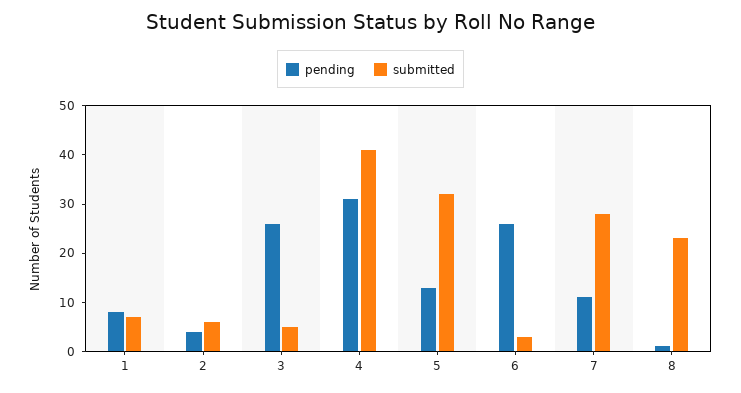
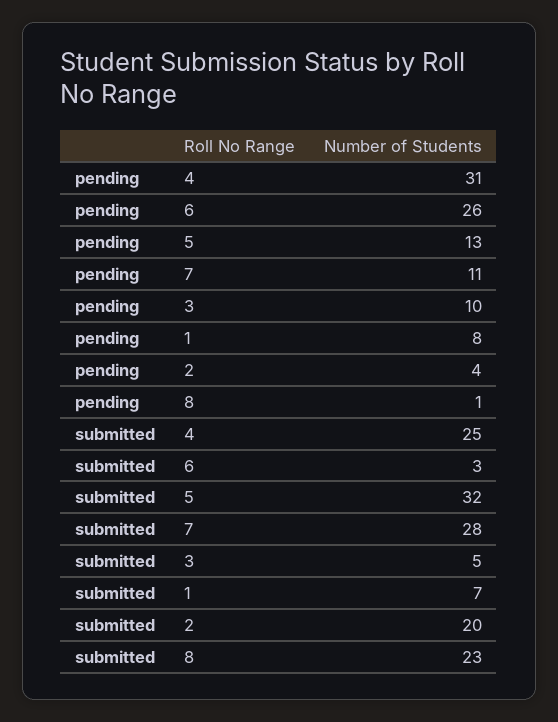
  {
    "pending": {
      "1": 8,
      "2": 4,
-     "3": 25,
+     "3": 10,
      "4": 31,
      "5": 13,
      "6": 26,
      "7": 11,
      "8": 1
    },
    "submitted": {
      "1": 7,
-     "2": 5,
+     "2": 20,
      "3": 5,
-     "4": 40,
+     "4": 25,
      "5": 32,
      "6": 3,
      "7": 28,
      "8": 23
    }
  }

